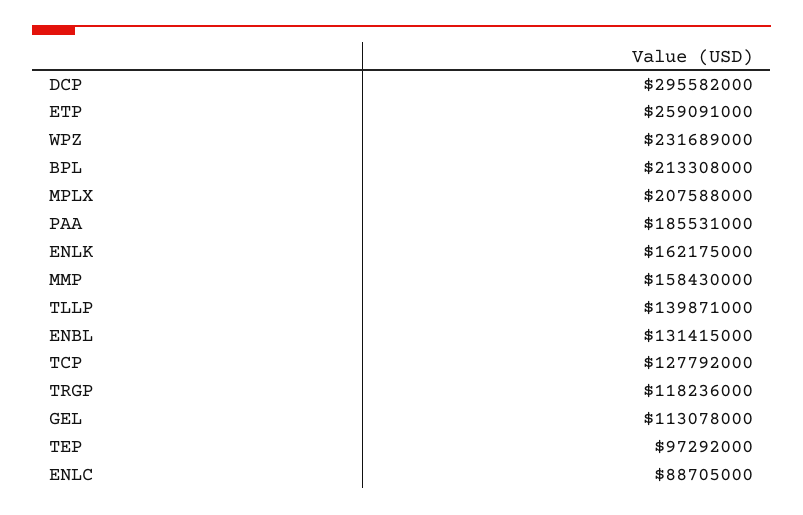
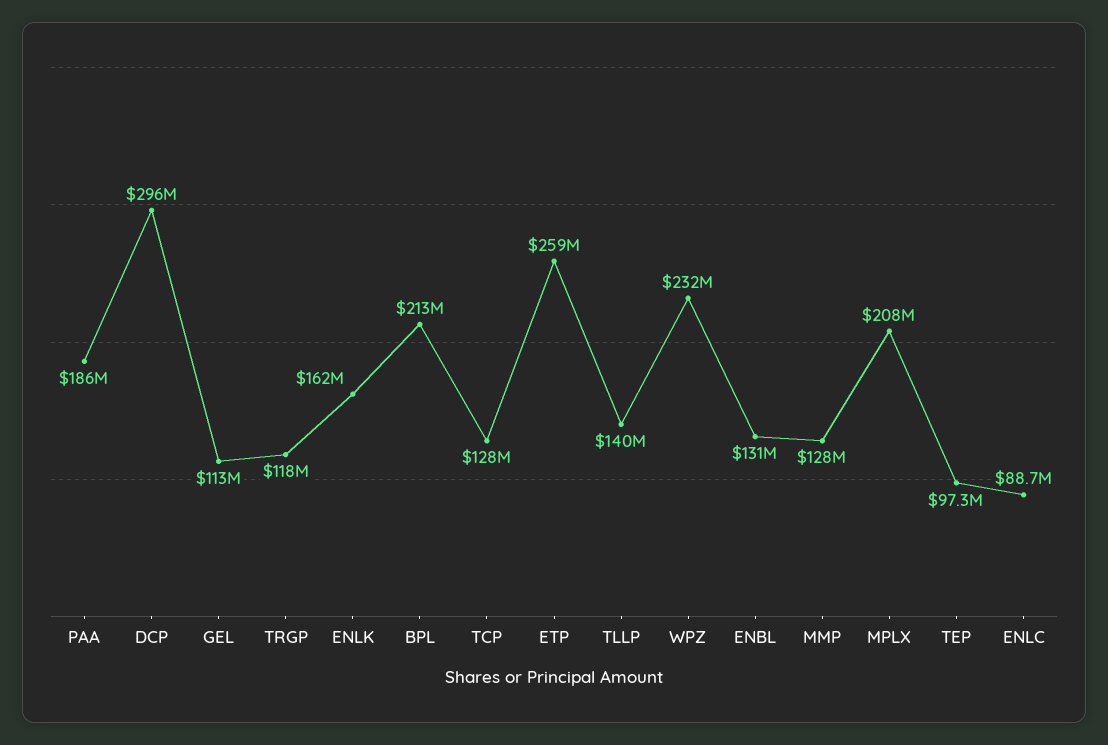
  {
    "DCP": 295582000,
    "ETP": 259091000,
    "WPZ": 231689000,
    "BPL": 213308000,
    "MPLX": 207588000,
    "PAA": 185531000,
    "ENLK": 162175000,
-   "MMP": 158430000,
+   "MMP": 128000000,
    "TLLP": 139871000,
    "ENBL": 131415000,
    "TCP": 127792000,
    "TRGP": 118236000,
    "GEL": 113078000,
    "TEP": 97292000,
    "ENLC": 88705000
  }

